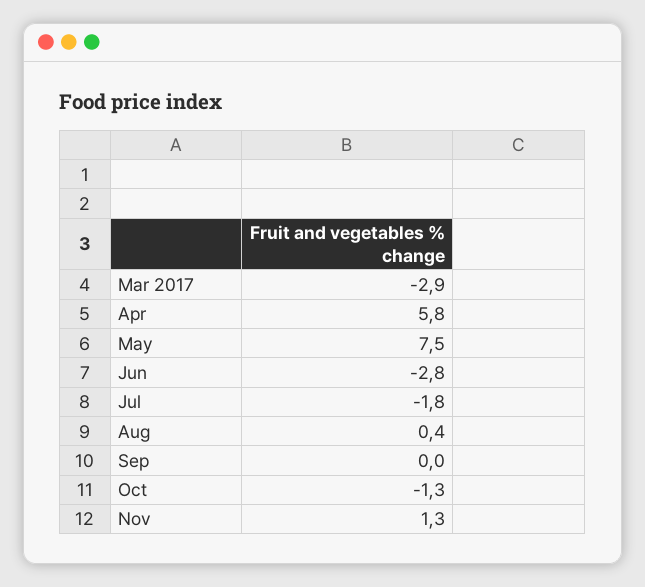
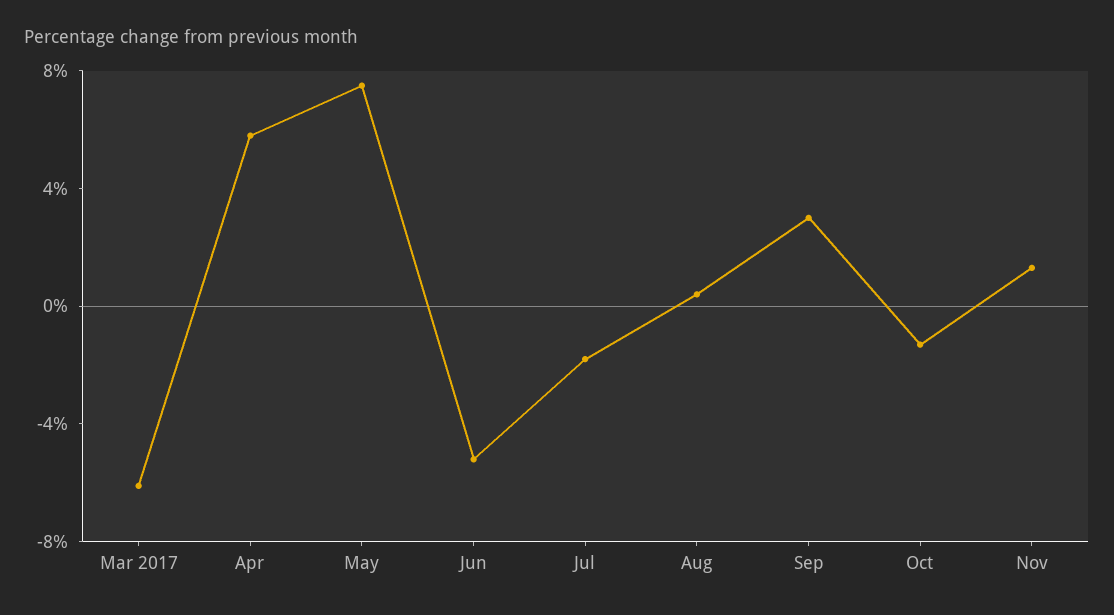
  {
-   "Mar 2017": -2.9,
+   "Mar 2017": -6,
    "Apr": 5.8,
    "May": 7.5,
-   "Jun": -2.8,
+   "Jun": -5,
    "Jul": -1.8,
    "Aug": 0.4,
-   "Sep": 0,
+   "Sep": 3,
    "Oct": -1.3,
    "Nov": 1.3
  }

